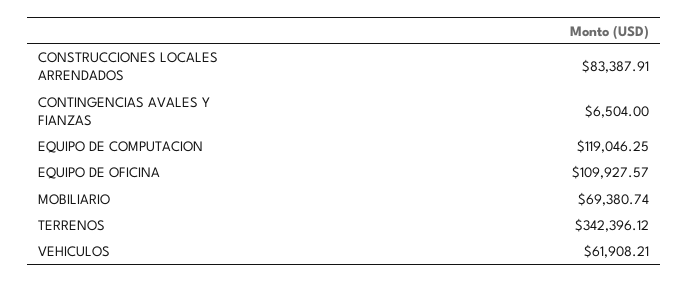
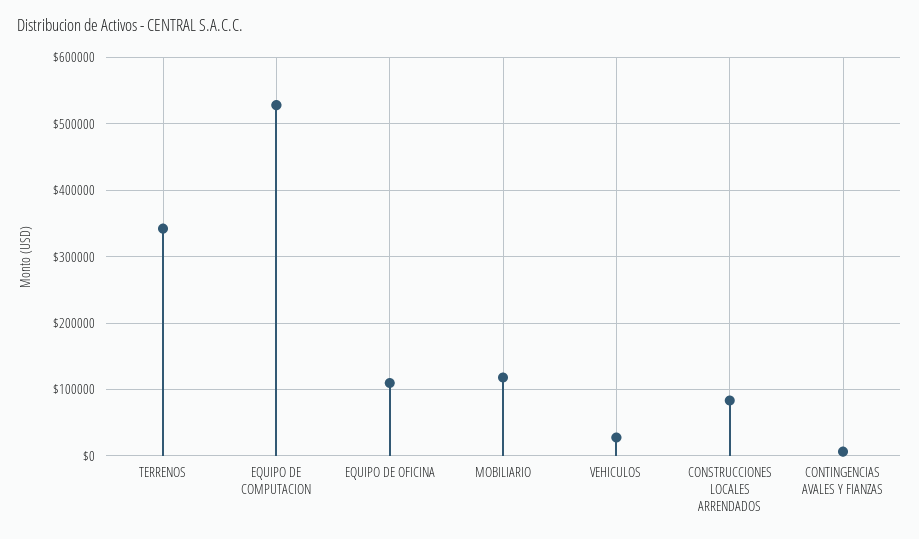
  {
    "CONSTRUCCIONES LOCALES ARRENDADOS": 83387.91,
    "CONTINGENCIAS AVALES Y FIANZAS": 6504,
-   "EQUIPO DE COMPUTACION": 119046.25,
+   "EQUIPO DE COMPUTACION": 530000,
    "EQUIPO DE OFICINA": 109927.57,
-   "MOBILIARIO": 69380.74,
+   "MOBILIARIO": 120000,
    "TERRENOS": 342396.12,
-   "VEHICULOS": 61908.21
+   "VEHICULOS": 30000
  }

